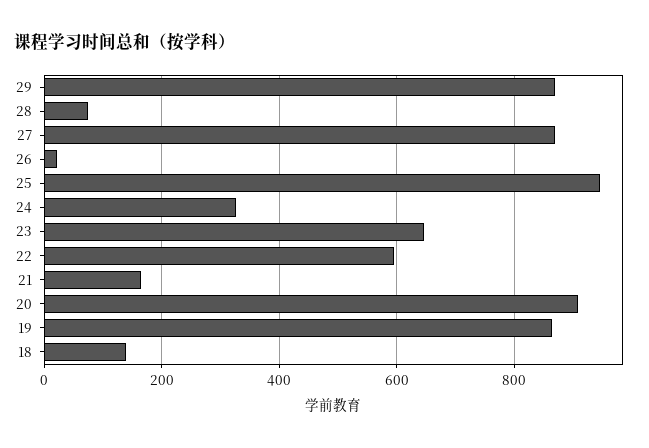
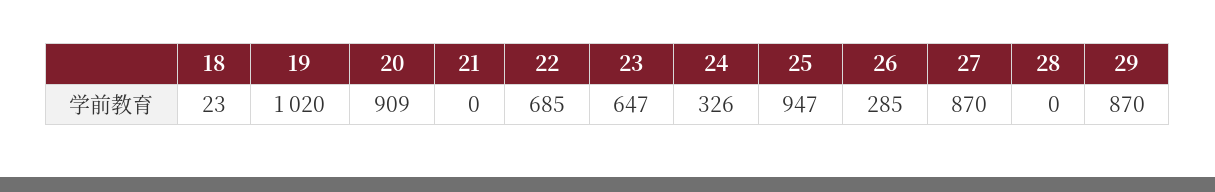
  {
    "29": 870,
-   "28": 80,
+   "28": 0,
    "27": 870,
-   "26": 20,
+   "26": 285,
    "25": 947,
    "24": 326,
    "23": 647,
-   "22": 600,
+   "22": 685,
-   "21": 160,
+   "21": 0,
    "20": 909,
-   "19": 860,
+   "19": 1020,
-   "18": 140
+   "18": 23
  }

